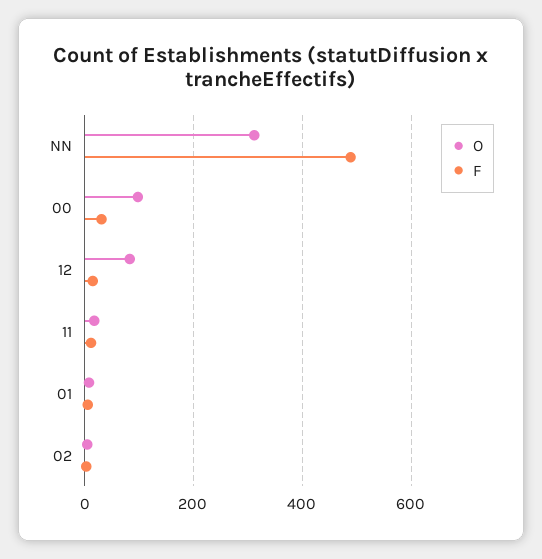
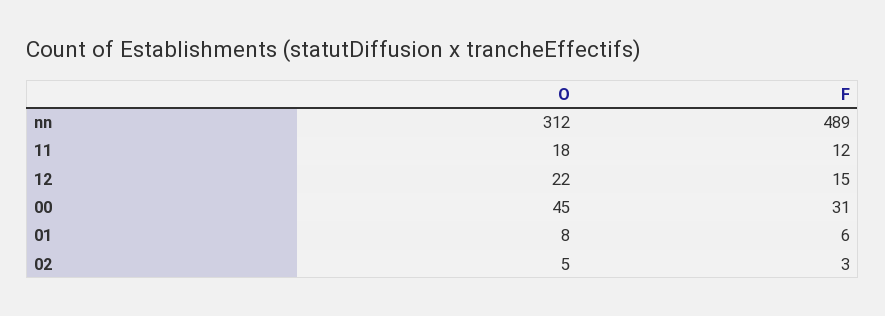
  {
    "O": {
      "NN": 312,
-     "00": 100,
+     "00": 45,
-     "12": 80,
+     "12": 22,
      "11": 18,
      "01": 8,
      "02": 5
    },
    "F": {
      "NN": 489,
      "00": 31,
      "12": 15,
      "11": 12,
      "01": 6,
      "02": 3
    }
  }

